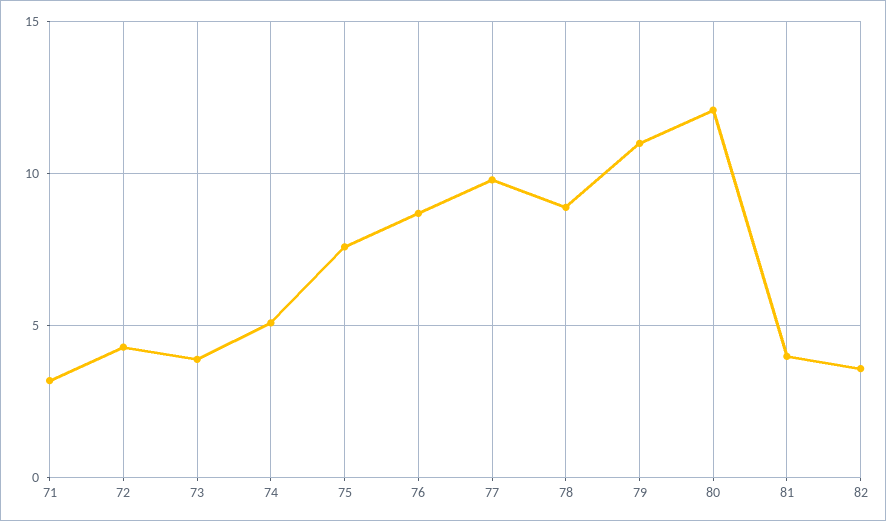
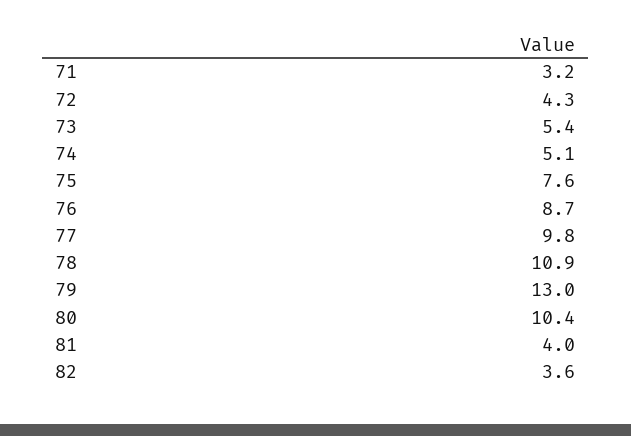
  {
    "71": 3.2,
    "72": 4.3,
-   "73": 4,
+   "73": 5.4,
    "74": 5.1,
    "75": 7.6,
    "76": 8.7,
    "77": 9.8,
-   "78": 9,
+   "78": 10.9,
-   "79": 11,
+   "79": 13,
-   "80": 12,
+   "80": 10.4,
    "81": 4,
    "82": 3.6
  }

